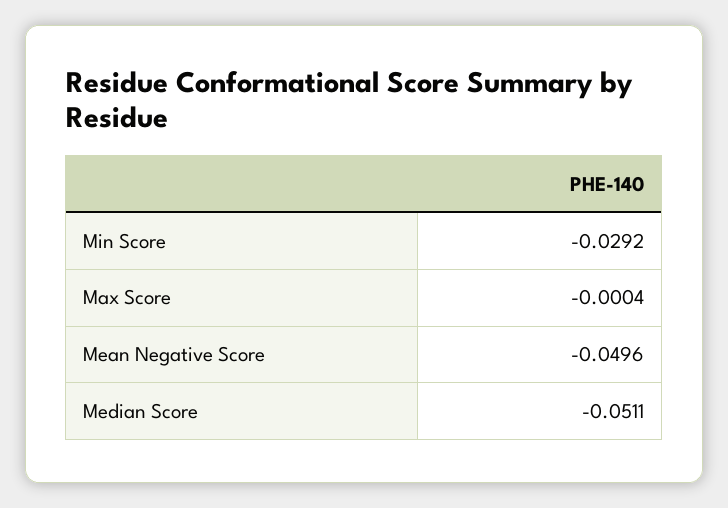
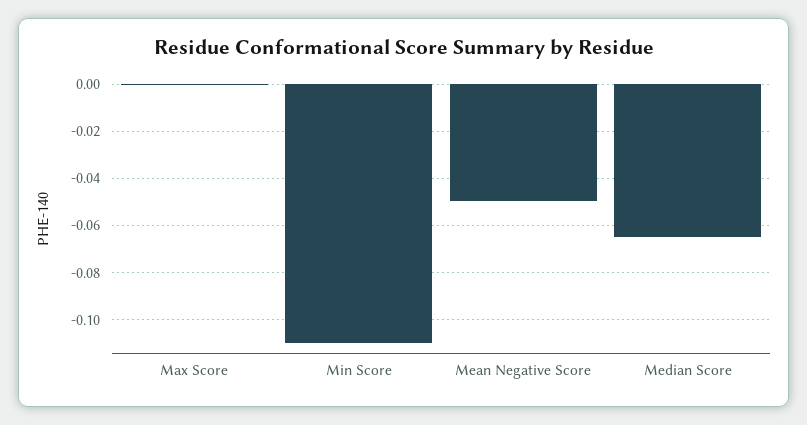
  {
-   "Min Score": -0.0292,
+   "Min Score": -0.11,
    "Max Score": -0.0004,
    "Mean Negative Score": -0.0496,
-   "Median Score": -0.0511
+   "Median Score": -0.065
  }

